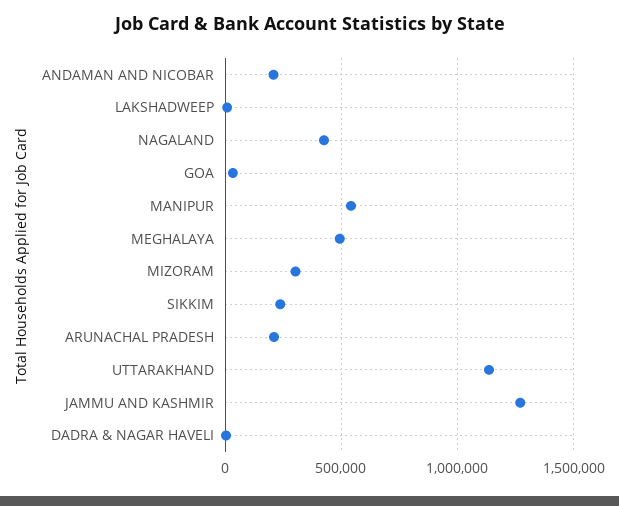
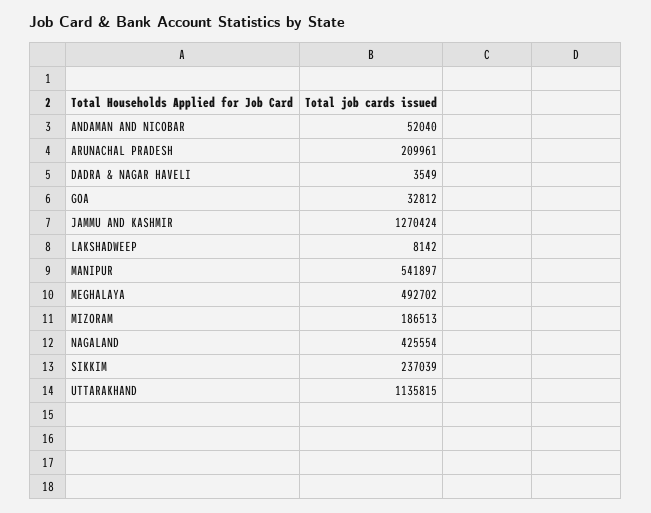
  {
-   "ANDAMAN AND NICOBAR": 200000,
+   "ANDAMAN AND NICOBAR": 52040,
    "LAKSHADWEEP": 8142,
    "NAGALAND": 425554,
    "GOA": 32812,
    "MANIPUR": 541897,
    "MEGHALAYA": 492702,
-   "MIZORAM": 300000,
+   "MIZORAM": 186513,
    "SIKKIM": 237039,
    "ARUNACHAL PRADESH": 209961,
    "UTTARAKHAND": 1135815,
    "JAMMU AND KASHMIR": 1270424,
    "DADRA & NAGAR HAVELI": 3549
  }

